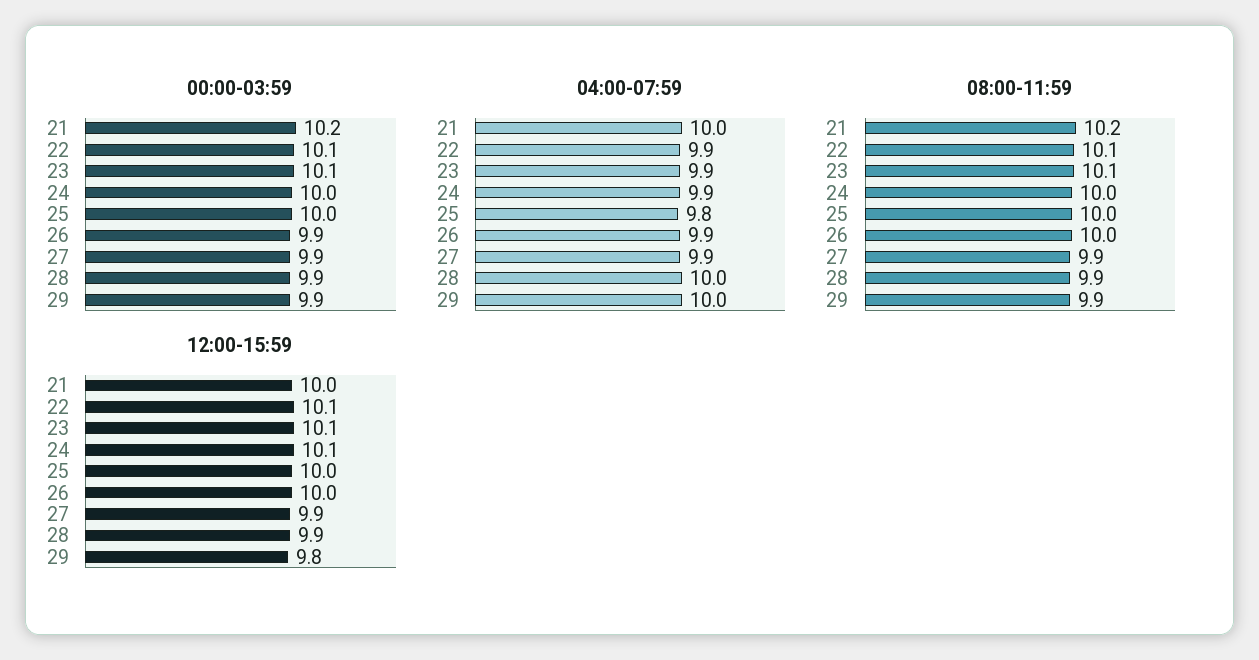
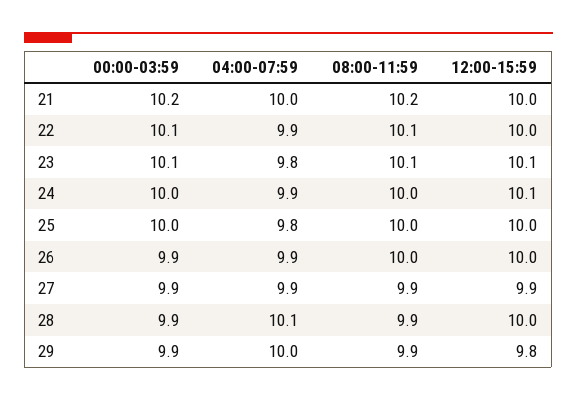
  {
    "00:00-03:59": {
      "21": 10.2,
      "22": 10.1,
      "23": 10.1,
      "24": 10,
      "25": 10,
      "26": 9.9,
      "27": 9.9,
      "28": 9.9,
      "29": 9.9
    },
    "04:00-07:59": {
      "21": 10,
      "22": 9.9,
-     "23": 9.9,
+     "23": 9.8,
      "24": 9.9,
      "25": 9.8,
      "26": 9.9,
      "27": 9.9,
-     "28": 10,
+     "28": 10.1,
      "29": 10
    },
    "08:00-11:59": {
      "21": 10.2,
      "22": 10.1,
      "23": 10.1,
      "24": 10,
      "25": 10,
      "26": 10,
      "27": 9.9,
      "28": 9.9,
      "29": 9.9
    },
    "12:00-15:59": {
      "21": 10,
-     "22": 10.1,
+     "22": 10,
      "23": 10.1,
      "24": 10.1,
      "25": 10,
      "26": 10,
      "27": 9.9,
-     "28": 9.9,
+     "28": 10,
      "29": 9.8
    }
  }

